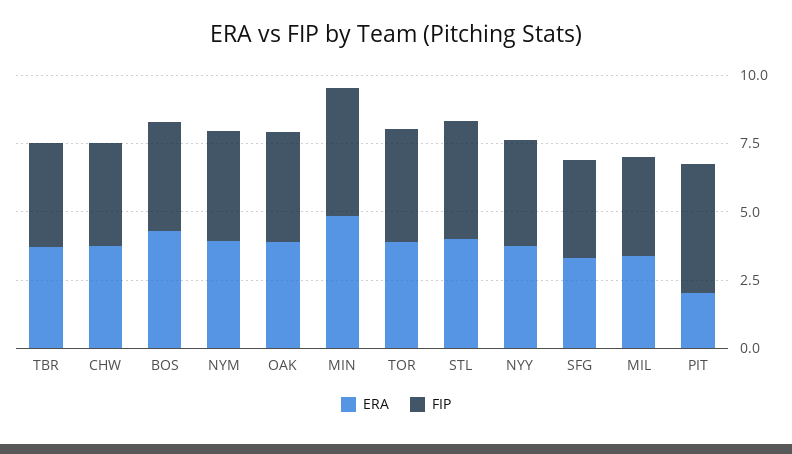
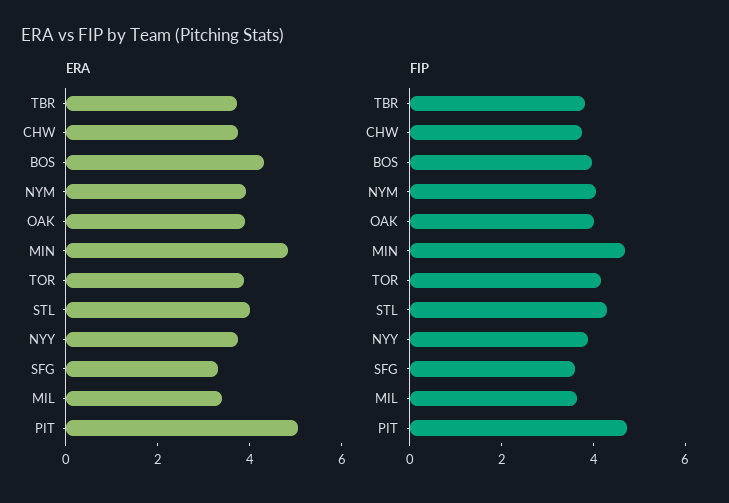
  {
    "ERA": {
      "TBR": 3.5,
      "CHW": 4,
      "BOS": 4.5,
      "NYM": 4,
      "OAK": 4,
      "MIN": 5,
      "TOR": 4,
      "STL": 4,
      "NYY": 3.5,
      "SFG": 3.5,
      "MIL": 3.5,
-     "PIT": 2
+     "PIT": 5
    },
    "FIP": {
      "TBR": 4,
      "CHW": 4,
      "BOS": 4,
      "NYM": 4,
      "OAK": 4,
      "MIN": 4.5,
      "TOR": 4,
      "STL": 4.5,
      "NYY": 4,
      "SFG": 3.5,
      "MIL": 3.5,
      "PIT": 4.5
    }
  }

